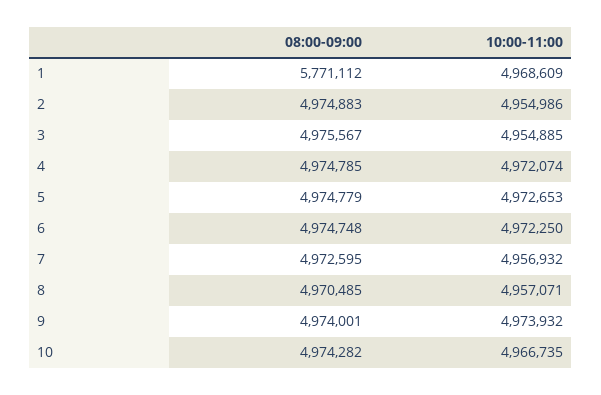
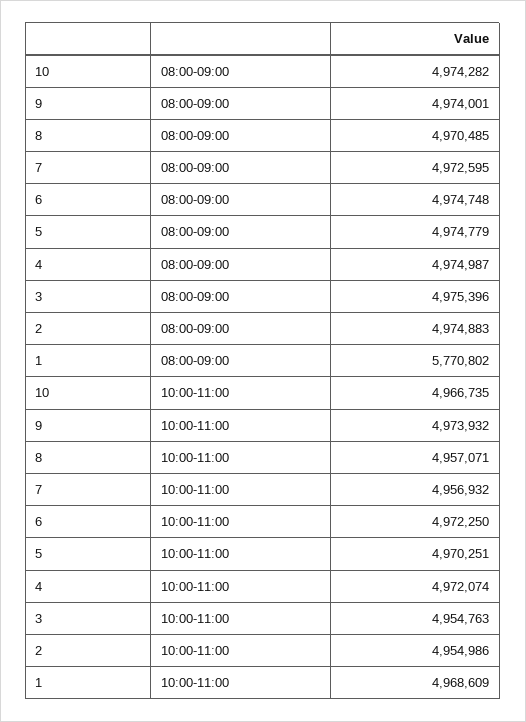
  {
    "08:00-09:00": {
-     "1": 5771112,
+     "1": 5770802,
      "2": 4974883,
-     "3": 4975567,
+     "3": 4975396,
-     "4": 4974785,
+     "4": 4974987,
      "5": 4974779,
      "6": 4974748,
      "7": 4972595,
      "8": 4970485,
      "9": 4974001,
      "10": 4974282
    },
    "10:00-11:00": {
      "1": 4968609,
      "2": 4954986,
-     "3": 4954885,
+     "3": 4954763,
      "4": 4972074,
-     "5": 4972653,
+     "5": 4970251,
      "6": 4972250,
      "7": 4956932,
      "8": 4957071,
      "9": 4973932,
      "10": 4966735
    }
  }

